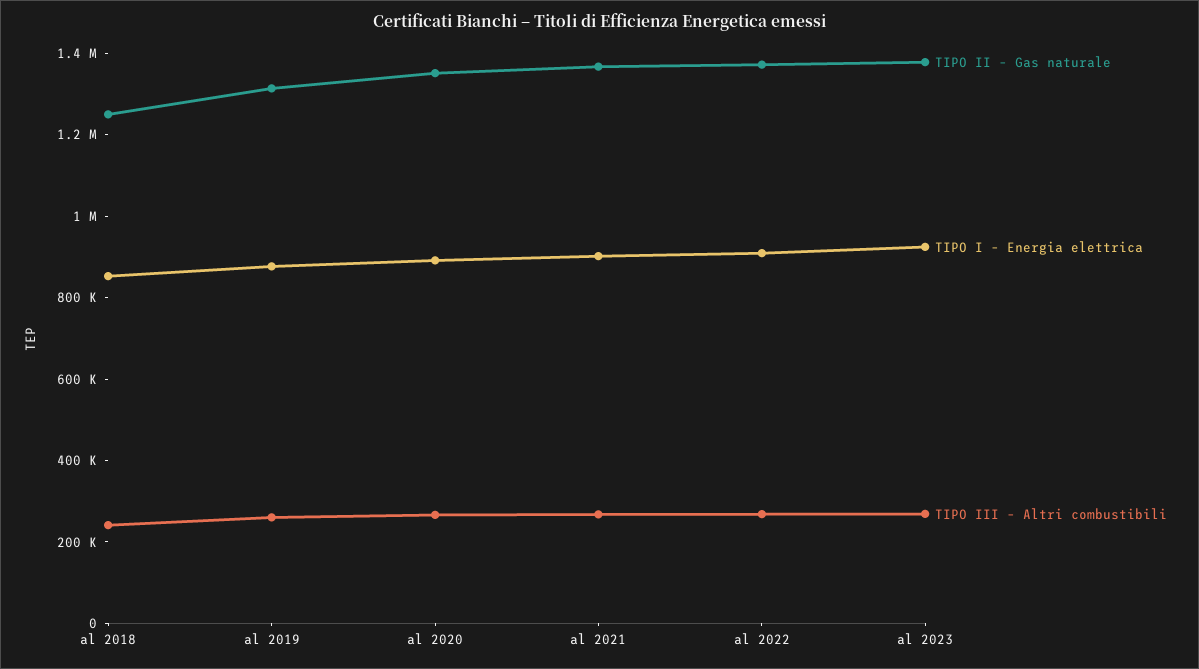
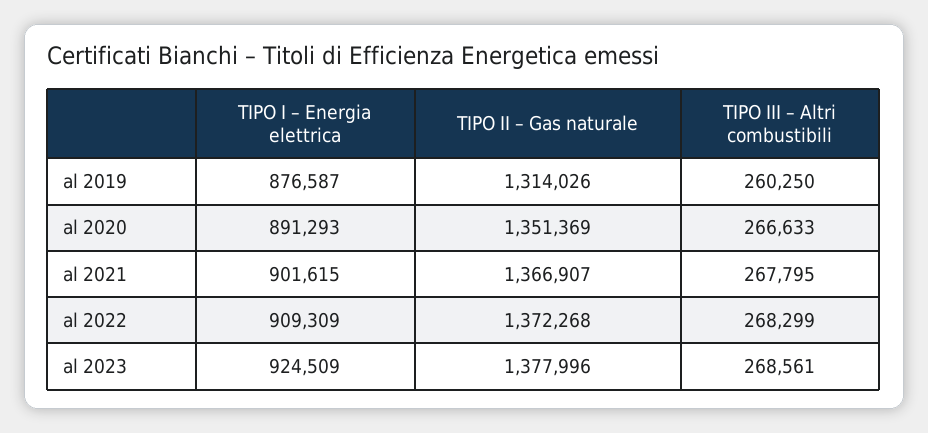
  {
    "TIPO II – Gas naturale": {
-     "al 2018": 1250000,
      "al 2019": 1314026,
      "al 2020": 1351369,
      "al 2021": 1366907,
      "al 2022": 1372268,
      "al 2023": 1377996
    },
    "TIPO I – Energia elettrica": {
-     "al 2018": 850000,
      "al 2019": 876587,
      "al 2020": 891293,
      "al 2021": 901615,
      "al 2022": 909309,
      "al 2023": 924509
    },
    "TIPO III – Altri combustibili": {
-     "al 2018": 250000,
      "al 2019": 260250,
      "al 2020": 266633,
      "al 2021": 267795,
      "al 2022": 268299,
      "al 2023": 268561
    }
  }

